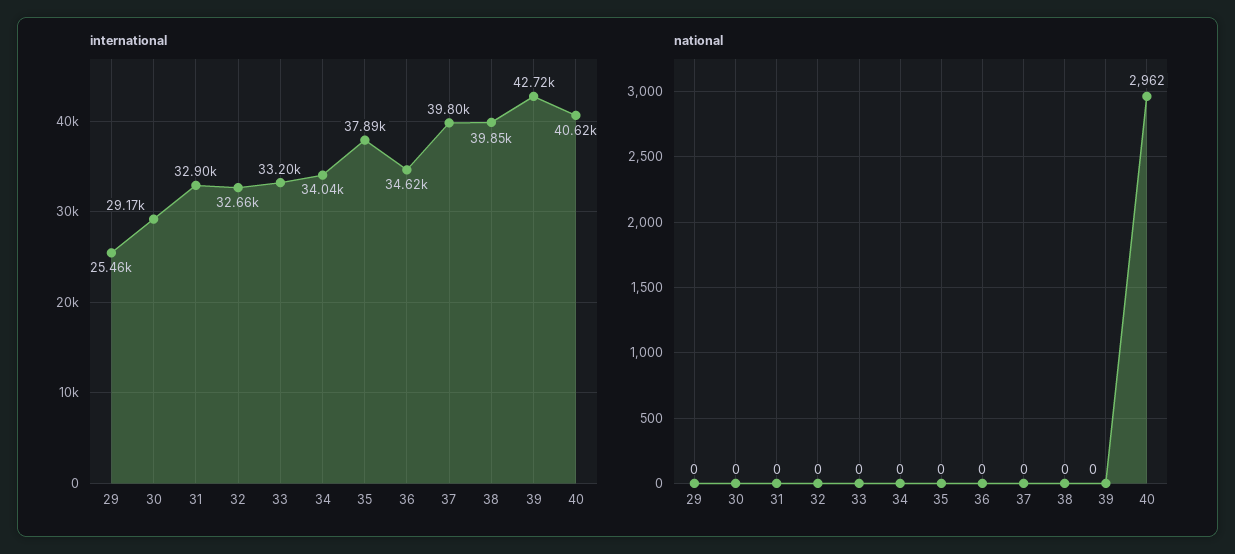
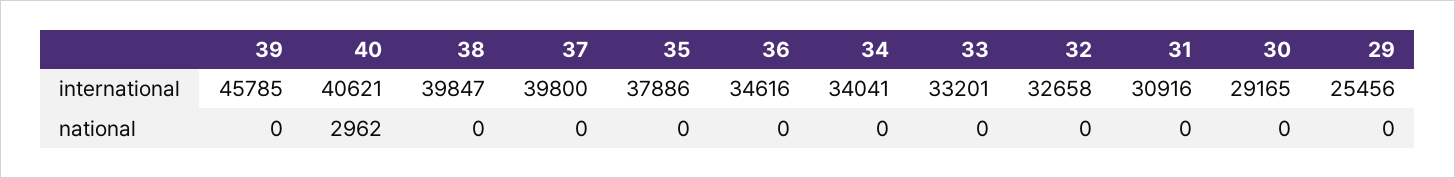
  {
    "international": {
      "29": 25456,
      "30": 29165,
-     "31": 32900,
+     "31": 30916,
      "32": 32658,
      "33": 33201,
      "34": 34041,
      "35": 37886,
      "36": 34616,
      "37": 39800,
      "38": 39847,
-     "39": 42720,
+     "39": 45785,
      "40": 40621
    },
    "national": {
      "29": 0,
      "30": 0,
      "31": 0,
      "32": 0,
      "33": 0,
      "34": 0,
      "35": 0,
      "36": 0,
      "37": 0,
      "38": 0,
      "39": 0,
      "40": 2962
    }
  }

